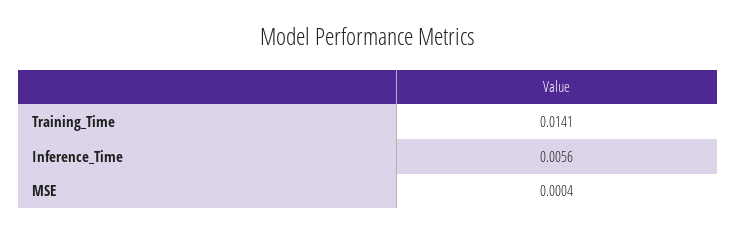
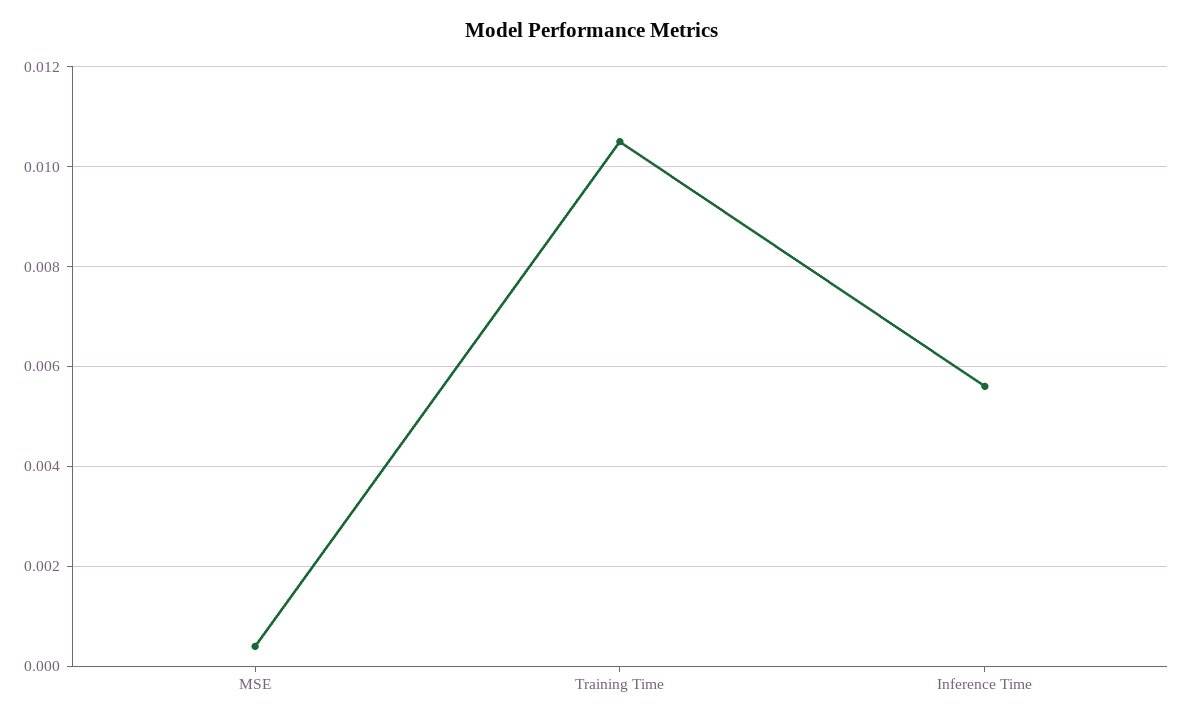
  {
-   "Training_Time": 0.0141,
+   "Training_Time": 0.0105,
    "Inference_Time": 0.0056,
    "MSE": 0.0004
  }

